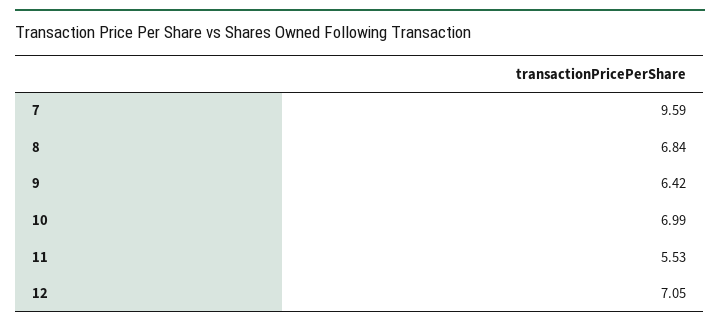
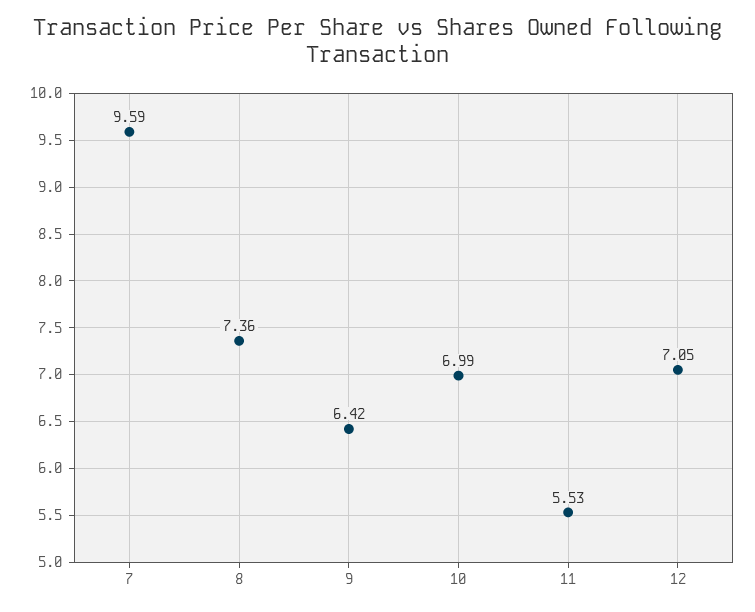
  {
    "7": 9.59,
-   "8": 6.84,
+   "8": 7.36,
    "9": 6.42,
    "10": 6.99,
    "11": 5.53,
    "12": 7.05
  }

